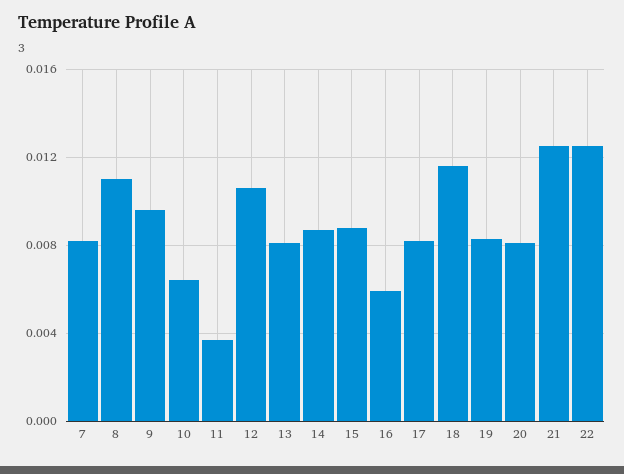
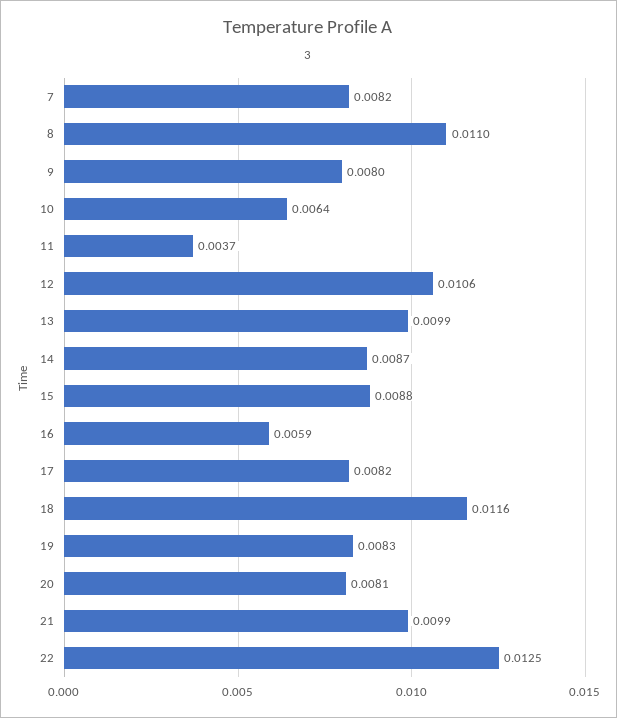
  {
    "7": 0.0082,
    "8": 0.011,
-   "9": 0.0095,
+   "9": 0.008,
    "10": 0.0064,
    "11": 0.0037,
    "12": 0.0106,
-   "13": 0.008,
+   "13": 0.0099,
    "14": 0.0087,
    "15": 0.0088,
    "16": 0.0059,
    "17": 0.0082,
    "18": 0.0116,
    "19": 0.0083,
    "20": 0.0081,
-   "21": 0.0125,
+   "21": 0.0099,
    "22": 0.0125
  }

